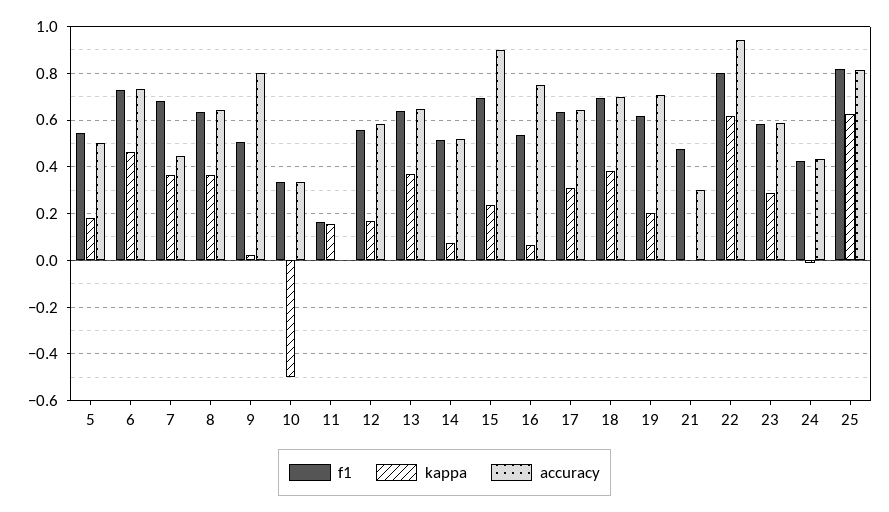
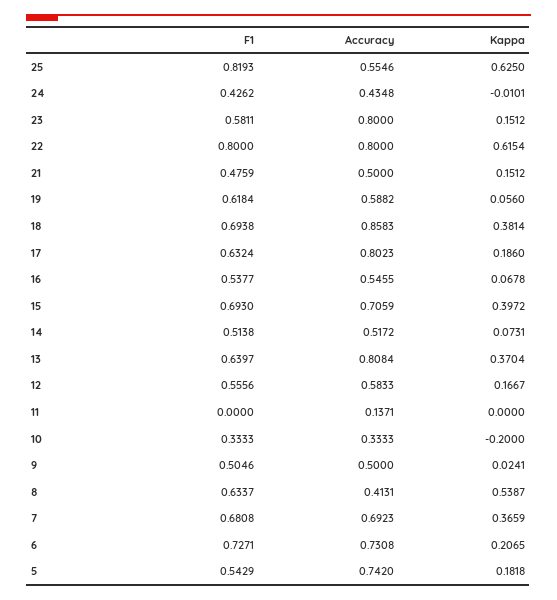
  {
    "f1": {
      "5": 0.5429,
      "6": 0.7271,
      "7": 0.6808,
      "8": 0.6337,
      "9": 0.5046,
      "10": 0.3333,
-     "11": 0.15,
+     "11": 0,
      "12": 0.5556,
      "13": 0.6397,
      "14": 0.5138,
      "15": 0.693,
      "16": 0.5377,
      "17": 0.6324,
      "18": 0.6938,
      "19": 0.6184,
      "21": 0.4759,
      "22": 0.8,
      "23": 0.5811,
      "24": 0.4262,
      "25": 0.8193
    },
    "kappa": {
      "5": 0.1818,
-     "6": 0.45,
+     "6": 0.2065,
      "7": 0.3659,
-     "8": 0.35,
+     "8": 0.5387,
      "9": 0.0241,
-     "10": -0.5,
+     "10": -0.2,
-     "11": 0.15,
+     "11": 0,
      "12": 0.1667,
      "13": 0.3704,
      "14": 0.0731,
-     "15": 0.25,
+     "15": 0.3972,
      "16": 0.0678,
-     "17": 0.3,
+     "17": 0.186,
      "18": 0.3814,
-     "19": 0.2,
+     "19": 0.056,
-     "21": 0,
+     "21": 0.1512,
      "22": 0.6154,
-     "23": 0.3,
+     "23": 0.1512,
      "24": -0.0101,
      "25": 0.625
    },
    "accuracy": {
-     "5": 0.5,
+     "5": 0.742,
      "6": 0.7308,
-     "7": 0.45,
+     "7": 0.6923,
-     "8": 0.65,
+     "8": 0.4131,
-     "9": 0.8,
+     "9": 0.5,
      "10": 0.3333,
-     "11": 0,
+     "11": 0.1371,
      "12": 0.5833,
-     "13": 0.65,
+     "13": 0.8084,
      "14": 0.5172,
-     "15": 0.9,
+     "15": 0.7059,
-     "16": 0.75,
+     "16": 0.5455,
-     "17": 0.65,
+     "17": 0.8023,
-     "18": 0.7,
+     "18": 0.8583,
-     "19": 0.7,
+     "19": 0.5882,
-     "21": 0.3,
+     "21": 0.5,
-     "22": 0.95,
+     "22": 0.8,
-     "23": 0.6,
+     "23": 0.8,
      "24": 0.4348,
-     "25": 0.8
+     "25": 0.5546
    }
  }

